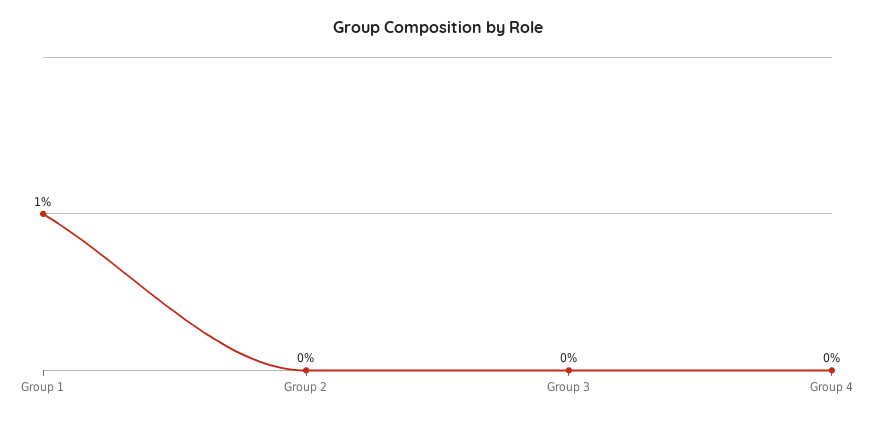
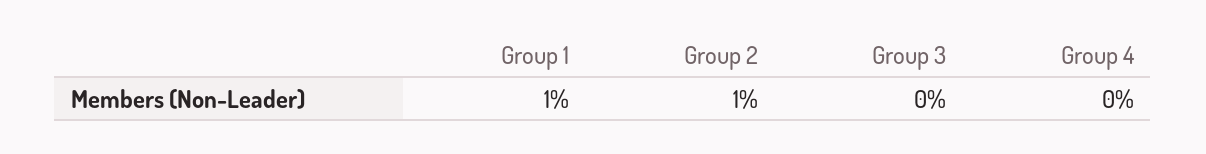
  {
    "Group 1": 1,
-   "Group 2": 0,
+   "Group 2": 1,
    "Group 3": 0,
    "Group 4": 0
  }

